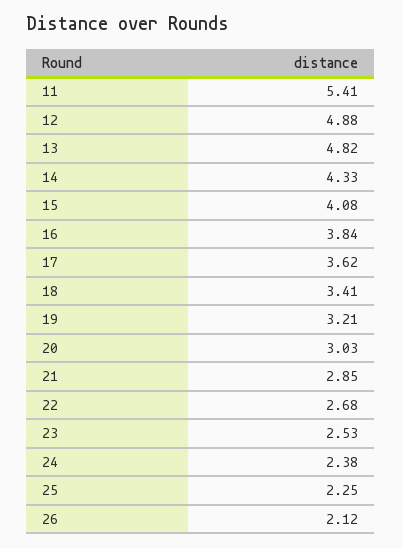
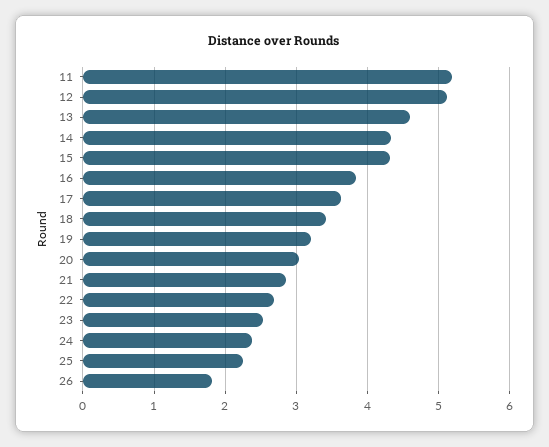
  {
-   "11": 5.41,
+   "11": 5.2,
-   "12": 4.88,
+   "12": 5.1,
-   "13": 4.82,
+   "13": 4.6,
    "14": 4.33,
-   "15": 4.08,
+   "15": 4.3,
    "16": 3.84,
    "17": 3.62,
    "18": 3.41,
    "19": 3.21,
    "20": 3.03,
    "21": 2.85,
    "22": 2.68,
    "23": 2.53,
    "24": 2.38,
    "25": 2.25,
-   "26": 2.12
+   "26": 1.8
  }

